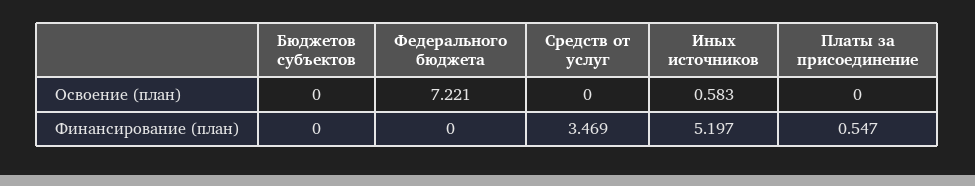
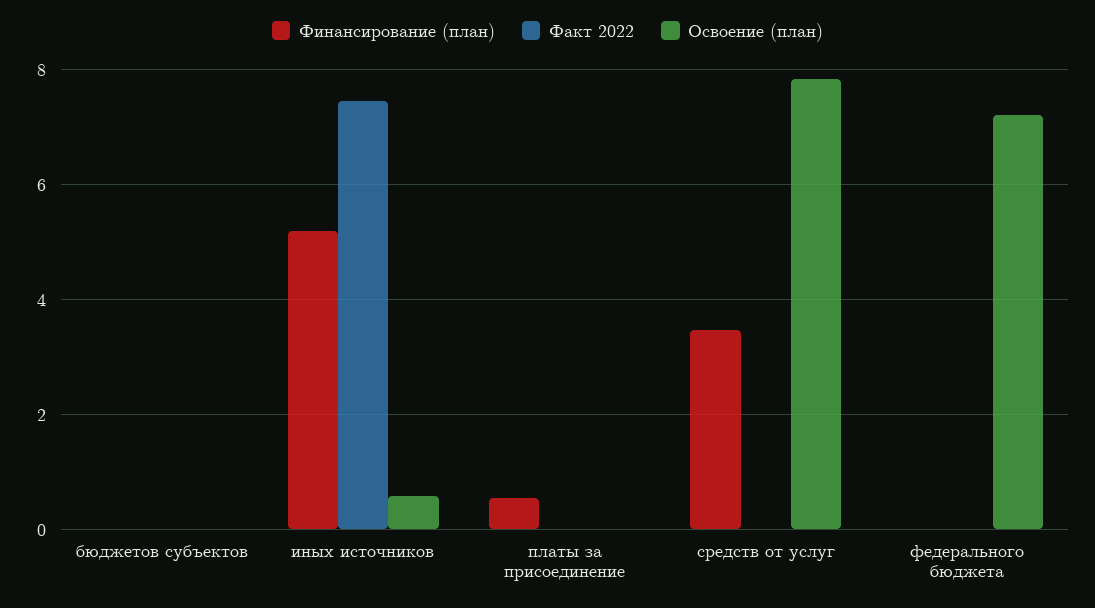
  {
    "Освоение (план)": {
      "Бюджетов субъектов": 0,
      "Федерального бюджета": 7.221,
-     "Средств от услуг": 0,
+     "Средств от услуг": 7.8,
      "Иных источников": 0.583,
      "Платы за присоединение": 0
    },
    "Финансирование (план)": {
      "Бюджетов субъектов": 0,
      "Федерального бюджета": 0,
      "Средств от услуг": 3.469,
      "Иных источников": 5.197,
      "Платы за присоединение": 0.547
-   }
+   },
+   "Факт 2022": {
+     "Бюджетов субъектов": 0,
+     "Иных источников": 7.4,
+     "Платы за присоединение": 0,
+     "Средств от услуг": 0,
+     "Федерального бюджета": 0
+   }
  }

